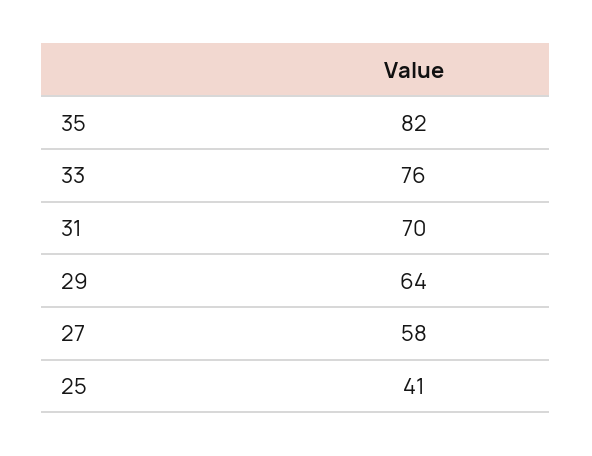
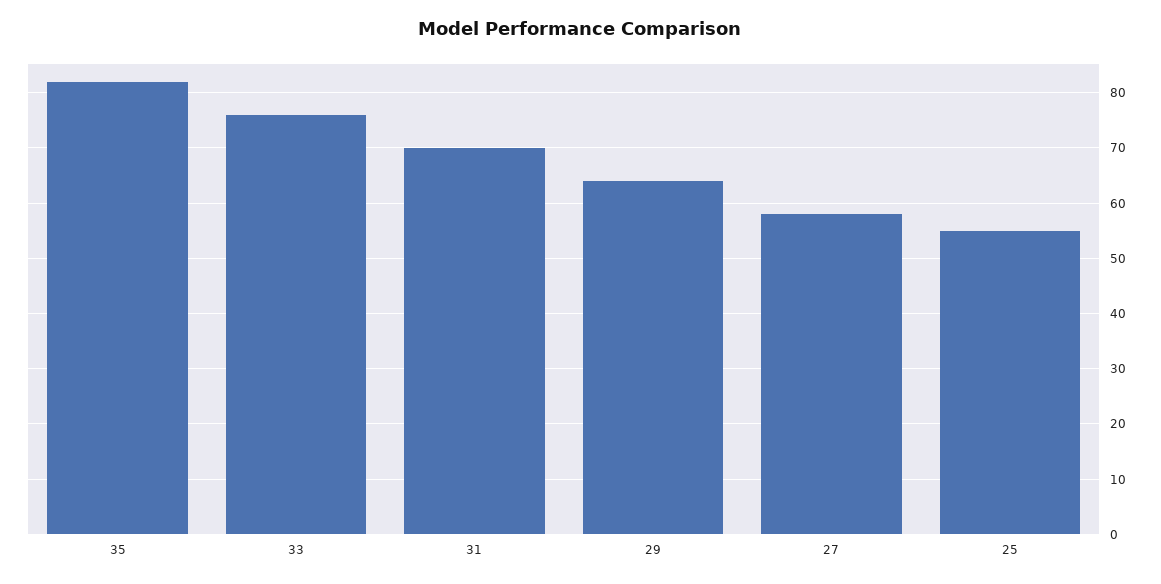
  {
    "35": 82,
    "33": 76,
    "31": 70,
    "29": 64,
    "27": 58,
-   "25": 41
+   "25": 55
  }

